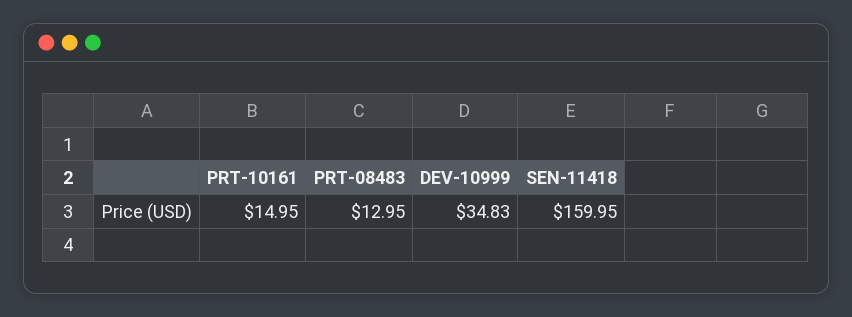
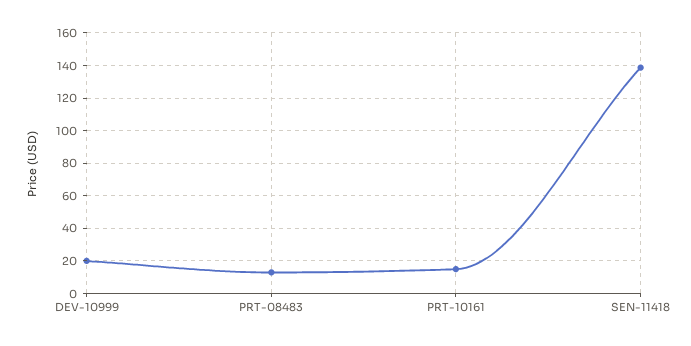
  {
    "PRT-10161": 14.95,
    "PRT-08483": 12.95,
-   "DEV-10999": 34.83,
+   "DEV-10999": 20,
-   "SEN-11418": 159.95
+   "SEN-11418": 140
  }

